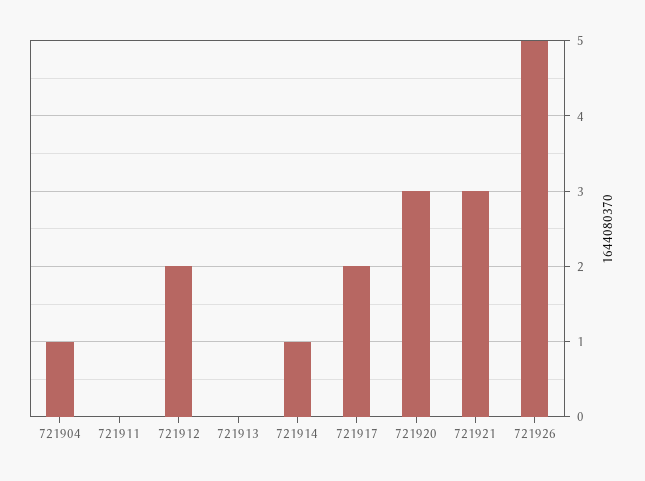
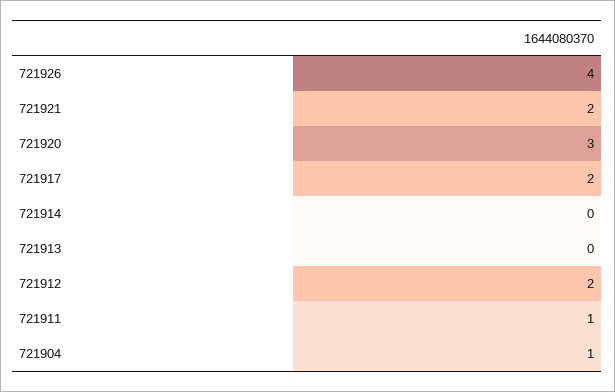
  {
    "721904": 1,
-   "721911": 0,
+   "721911": 1,
    "721912": 2,
    "721913": 0,
-   "721914": 1,
+   "721914": 0,
    "721917": 2,
    "721920": 3,
-   "721921": 3,
+   "721921": 2,
-   "721926": 5
+   "721926": 4
  }

